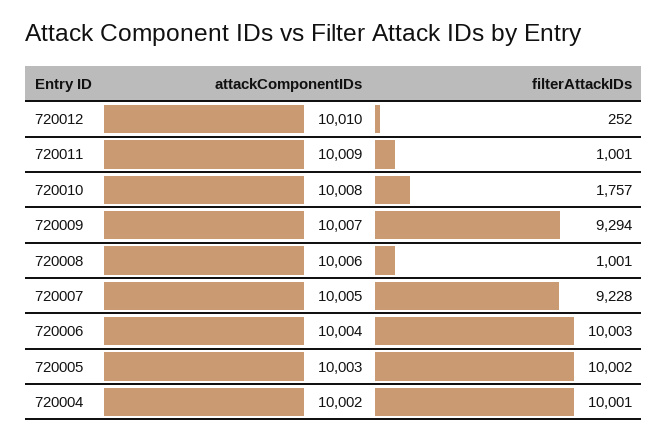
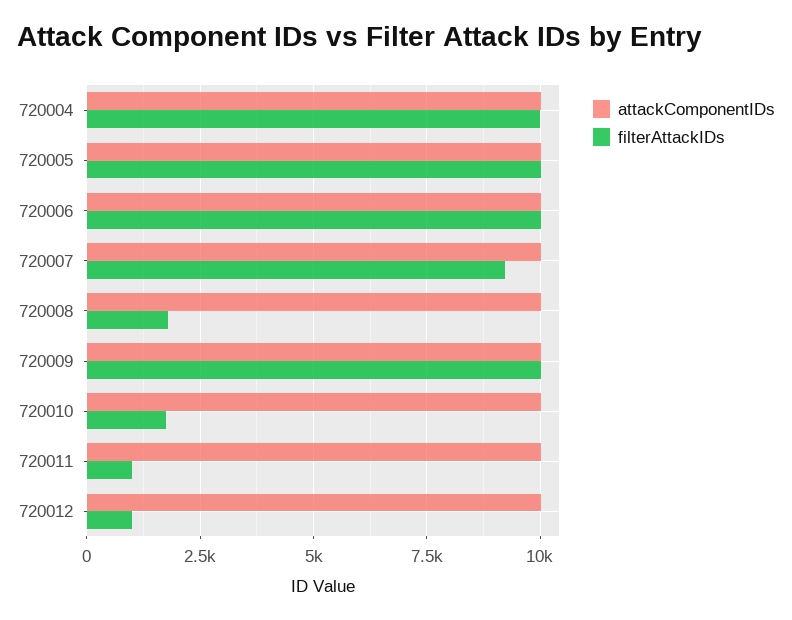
  {
    "attackComponentIDs": {
      "720012": 10010,
      "720011": 10009,
      "720010": 10008,
      "720009": 10007,
      "720008": 10006,
      "720007": 10005,
      "720006": 10004,
      "720005": 10003,
      "720004": 10002
    },
    "filterAttackIDs": {
-     "720012": 252,
+     "720012": 1000,
      "720011": 1001,
      "720010": 1757,
-     "720009": 9294,
+     "720009": 10000,
-     "720008": 1001,
+     "720008": 1750,
      "720007": 9228,
      "720006": 10003,
      "720005": 10002,
      "720004": 10001
    }
  }

